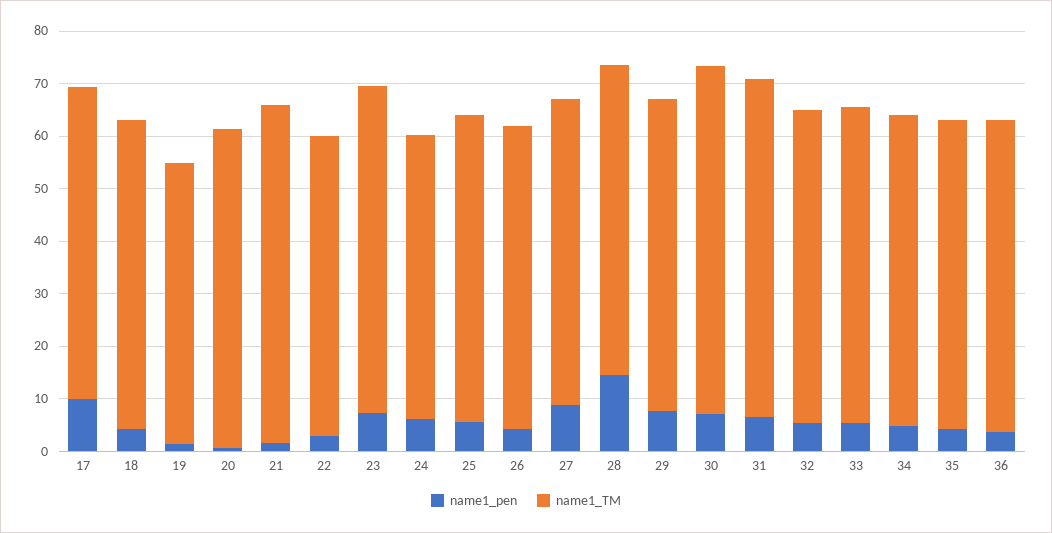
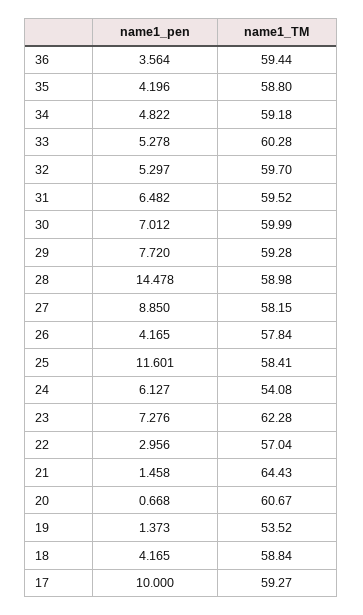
  {
    "name1_pen": {
      "17": 10,
      "18": 4.165,
      "19": 1.373,
      "20": 0.668,
      "21": 1.458,
      "22": 2.956,
      "23": 7.276,
      "24": 6.127,
-     "25": 6,
+     "25": 11.601,
      "26": 4.165,
      "27": 8.85,
      "28": 14.478,
      "29": 7.72,
      "30": 7.012,
      "31": 6.482,
      "32": 5.297,
      "33": 5.278,
      "34": 4.822,
      "35": 4.196,
      "36": 3.564
    },
    "name1_TM": {
      "17": 59.27,
      "18": 58.84,
      "19": 53.52,
      "20": 60.67,
      "21": 64.43,
      "22": 57.04,
      "23": 62.28,
      "24": 54.08,
      "25": 58.41,
      "26": 57.84,
      "27": 58.15,
      "28": 58.98,
      "29": 59.28,
-     "30": 66,
+     "30": 59.99,
-     "31": 64,
+     "31": 59.52,
      "32": 59.7,
      "33": 60.28,
      "34": 59.18,
      "35": 58.8,
      "36": 59.44
    }
  }

